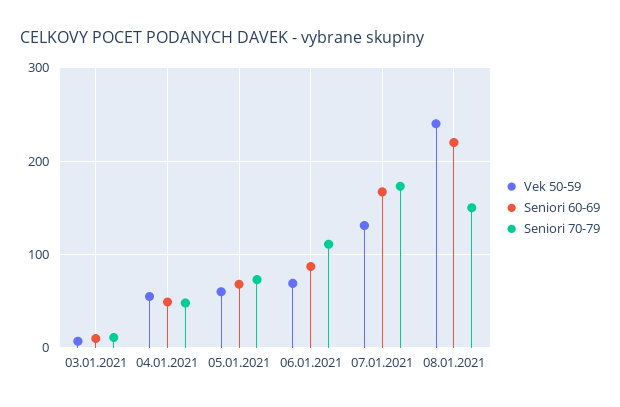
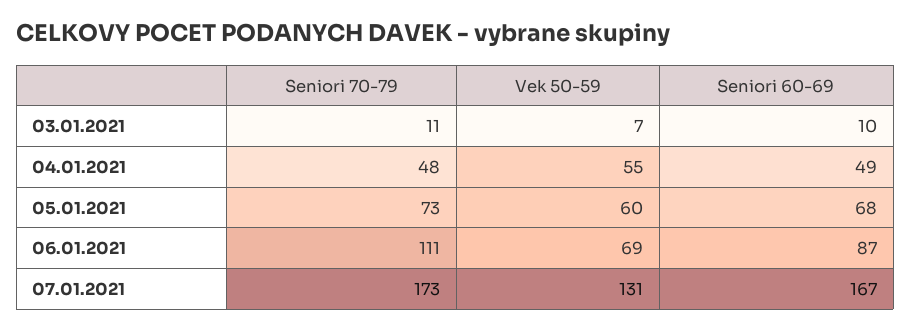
  {
    "Vek 50-59": {
      "03.01.2021": 7,
      "04.01.2021": 55,
      "05.01.2021": 60,
      "06.01.2021": 69,
-     "07.01.2021": 131,
+     "07.01.2021": 131
-     "08.01.2021": 240
    },
    "Seniori 60-69": {
      "03.01.2021": 10,
      "04.01.2021": 49,
      "05.01.2021": 68,
      "06.01.2021": 87,
-     "07.01.2021": 167,
+     "07.01.2021": 167
-     "08.01.2021": 220
    },
    "Seniori 70-79": {
      "03.01.2021": 11,
      "04.01.2021": 48,
      "05.01.2021": 73,
      "06.01.2021": 111,
-     "07.01.2021": 173,
+     "07.01.2021": 173
-     "08.01.2021": 150
    }
  }

